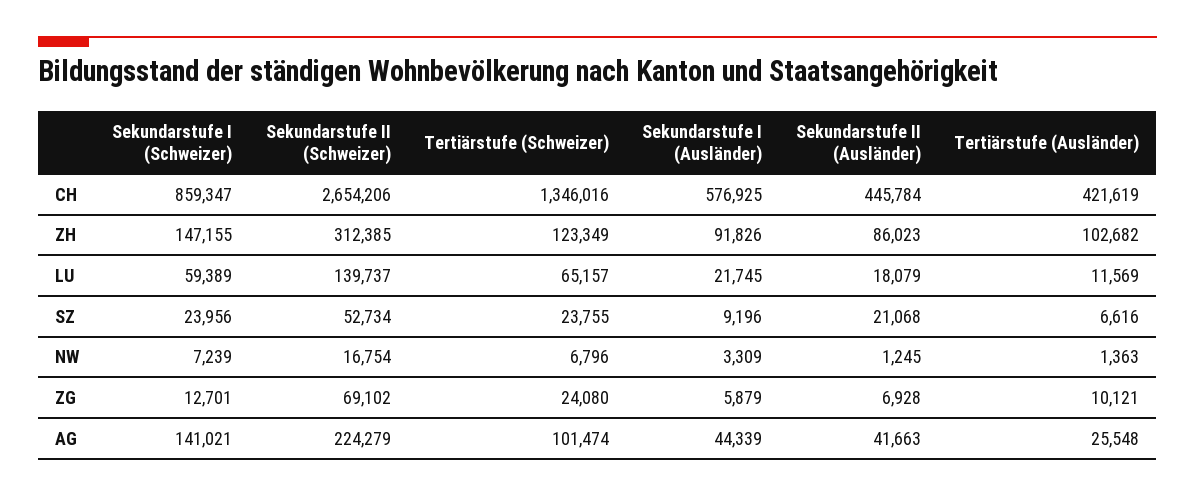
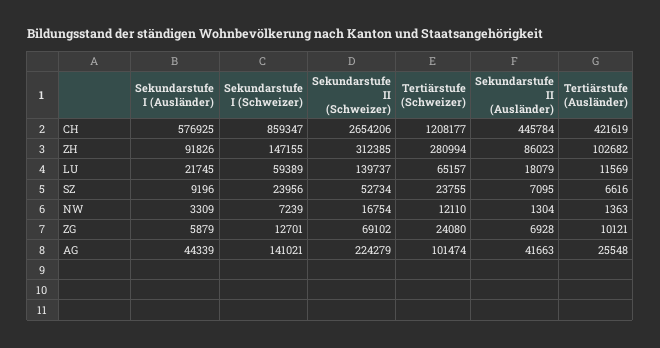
  {
    "Sekundarstufe I (Schweizer)": {
      "CH": 859347,
      "ZH": 147155,
      "LU": 59389,
      "SZ": 23956,
      "NW": 7239,
      "ZG": 12701,
      "AG": 141021
    },
    "Sekundarstufe II (Schweizer)": {
      "CH": 2654206,
      "ZH": 312385,
      "LU": 139737,
      "SZ": 52734,
      "NW": 16754,
      "ZG": 69102,
      "AG": 224279
    },
    "Tertiärstufe (Schweizer)": {
-     "CH": 1346016,
+     "CH": 1208177,
-     "ZH": 123349,
+     "ZH": 280994,
      "LU": 65157,
      "SZ": 23755,
-     "NW": 6796,
+     "NW": 12110,
      "ZG": 24080,
      "AG": 101474
    },
    "Sekundarstufe I (Ausländer)": {
      "CH": 576925,
      "ZH": 91826,
      "LU": 21745,
      "SZ": 9196,
      "NW": 3309,
      "ZG": 5879,
      "AG": 44339
    },
    "Sekundarstufe II (Ausländer)": {
      "CH": 445784,
      "ZH": 86023,
      "LU": 18079,
-     "SZ": 21068,
+     "SZ": 7095,
-     "NW": 1245,
+     "NW": 1304,
      "ZG": 6928,
      "AG": 41663
    },
    "Tertiärstufe (Ausländer)": {
      "CH": 421619,
      "ZH": 102682,
      "LU": 11569,
      "SZ": 6616,
      "NW": 1363,
      "ZG": 10121,
      "AG": 25548
    }
  }

